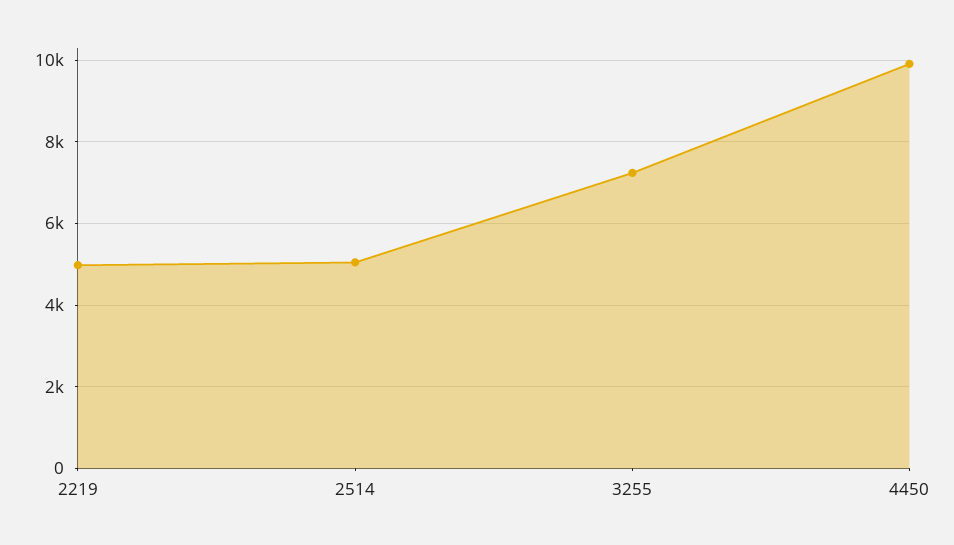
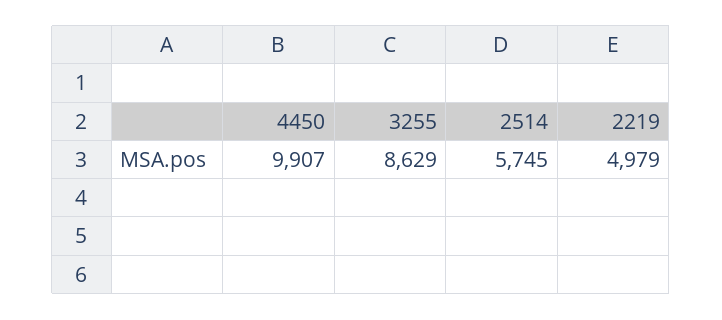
  {
    "2219": 4979,
-   "2514": 5000,
+   "2514": 5745,
-   "3255": 7200,
+   "3255": 8629,
    "4450": 9907
  }

